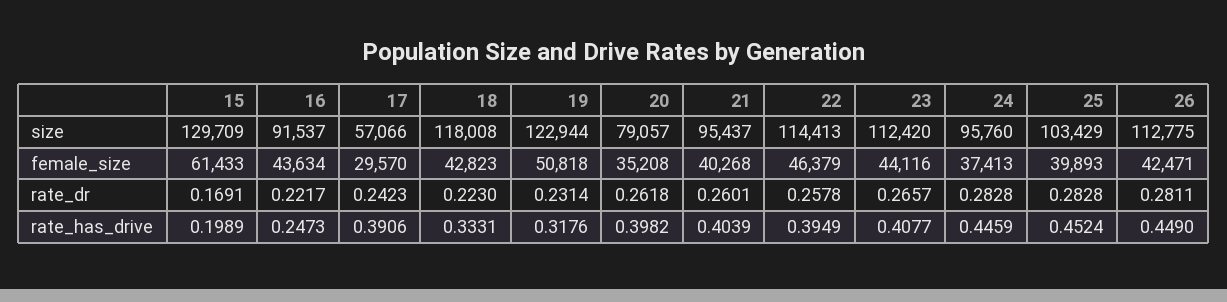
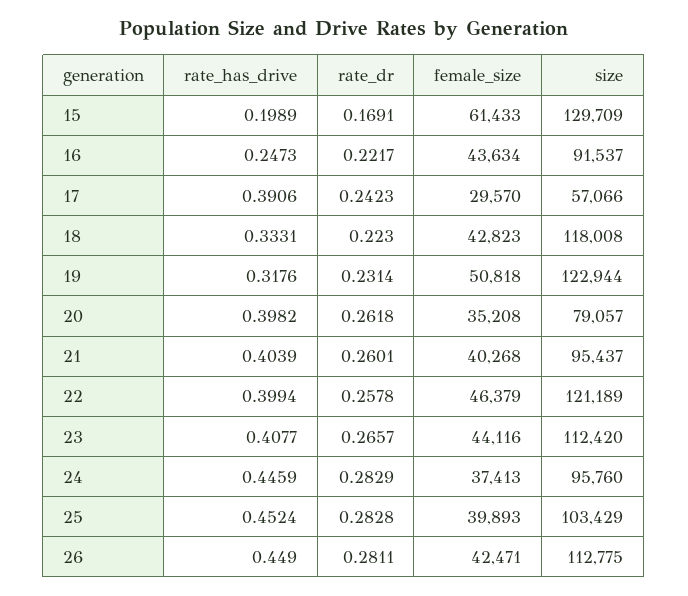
  {
    "15": {
      "size": 129709,
      "female_size": 61433,
      "rate_dr": 0.1691,
      "rate_has_drive": 0.1989
    },
    "16": {
      "size": 91537,
      "female_size": 43634,
      "rate_dr": 0.2217,
      "rate_has_drive": 0.2473
    },
    "17": {
      "size": 57066,
      "female_size": 29570,
      "rate_dr": 0.2423,
      "rate_has_drive": 0.3906
    },
    "18": {
      "size": 118008,
      "female_size": 42823,
      "rate_dr": 0.223,
      "rate_has_drive": 0.3331
    },
    "19": {
      "size": 122944,
      "female_size": 50818,
      "rate_dr": 0.2314,
      "rate_has_drive": 0.3176
    },
    "20": {
      "size": 79057,
      "female_size": 35208,
      "rate_dr": 0.2618,
      "rate_has_drive": 0.3982
    },
    "21": {
      "size": 95437,
      "female_size": 40268,
      "rate_dr": 0.2601,
      "rate_has_drive": 0.4039
    },
    "22": {
-     "size": 114413,
+     "size": 121189,
      "female_size": 46379,
      "rate_dr": 0.2578,
-     "rate_has_drive": 0.3949
+     "rate_has_drive": 0.3994
    },
    "23": {
      "size": 112420,
      "female_size": 44116,
      "rate_dr": 0.2657,
      "rate_has_drive": 0.4077
    },
    "24": {
      "size": 95760,
      "female_size": 37413,
-     "rate_dr": 0.2828,
+     "rate_dr": 0.2829,
      "rate_has_drive": 0.4459
    },
    "25": {
      "size": 103429,
      "female_size": 39893,
      "rate_dr": 0.2828,
      "rate_has_drive": 0.4524
    },
    "26": {
      "size": 112775,
      "female_size": 42471,
      "rate_dr": 0.2811,
      "rate_has_drive": 0.449
    }
  }

